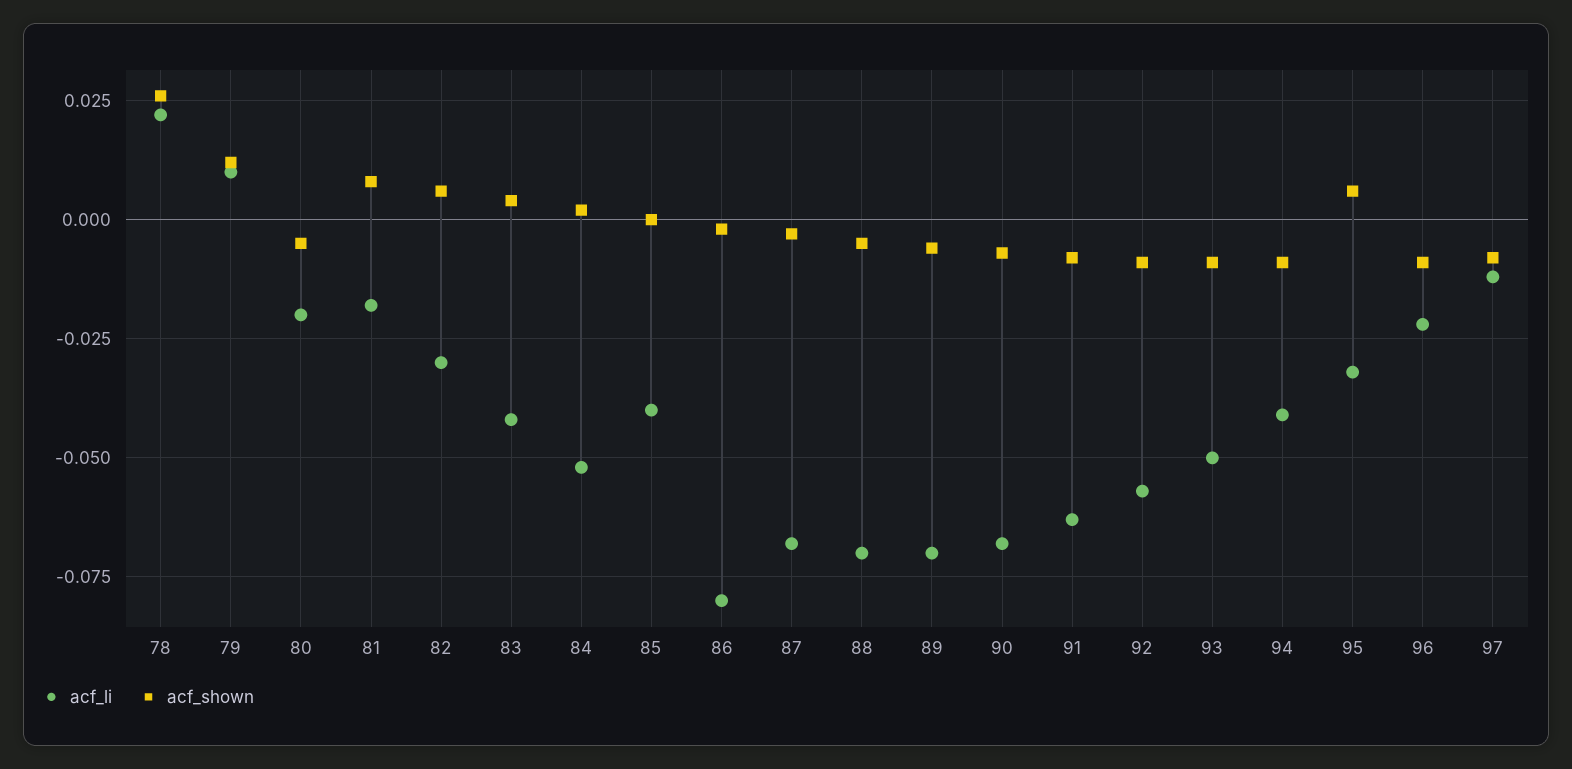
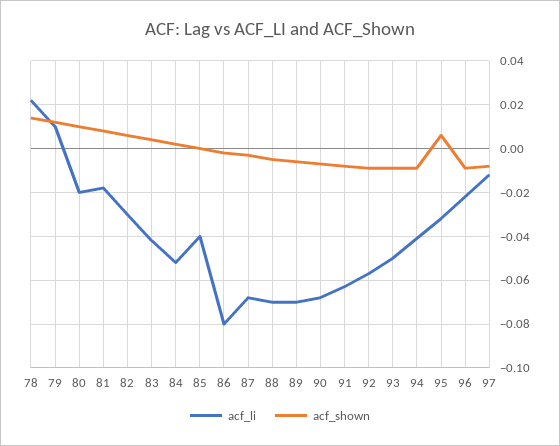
  {
    "acf_li": {
      "78": 0.02,
      "79": 0.01,
      "80": -0.02,
      "81": -0.02,
      "82": -0.03,
      "83": -0.04,
      "84": -0.05,
      "85": -0.04,
      "86": -0.08,
      "87": -0.07,
      "88": -0.07,
      "89": -0.07,
      "90": -0.07,
      "91": -0.065,
      "92": -0.055,
      "93": -0.05,
      "94": -0.04,
      "95": -0.03,
      "96": -0.02,
      "97": -0.01
    },
    "acf_shown": {
-     "78": 0.025,
+     "78": 0.015,
      "79": 0.01,
-     "80": -0.005,
+     "80": 0.01,
      "81": 0.01,
      "82": 0.005,
      "83": 0.005,
      "84": 0,
      "85": 0,
      "86": 0,
      "87": -0.005,
      "88": -0.005,
      "89": -0.005,
      "90": -0.005,
      "91": -0.01,
      "92": -0.01,
      "93": -0.01,
      "94": -0.01,
      "95": 0.005,
      "96": -0.01,
      "97": -0.01
    }
  }

